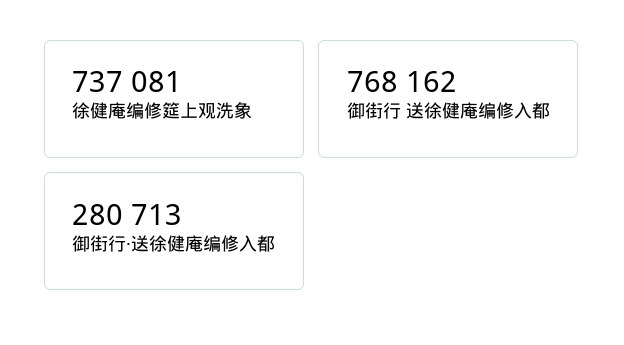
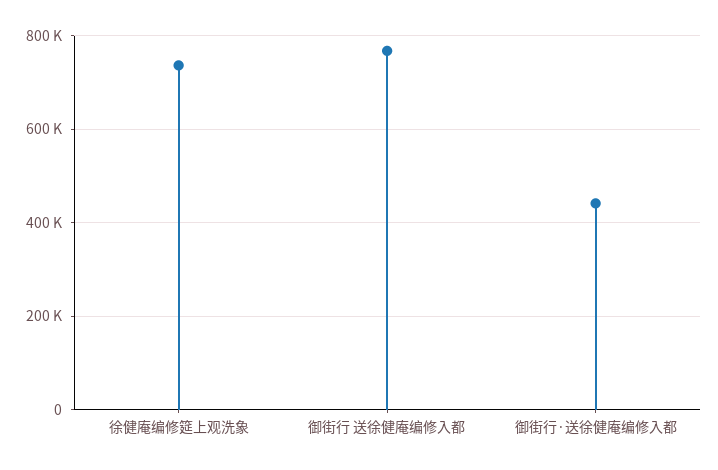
  {
    "徐健庵编修筵上观洗象": 737081,
    "御街行 送徐健庵编修入都": 768162,
-   "御街行·送徐健庵编修入都": 280713
+   "御街行·送徐健庵编修入都": 440000
  }

